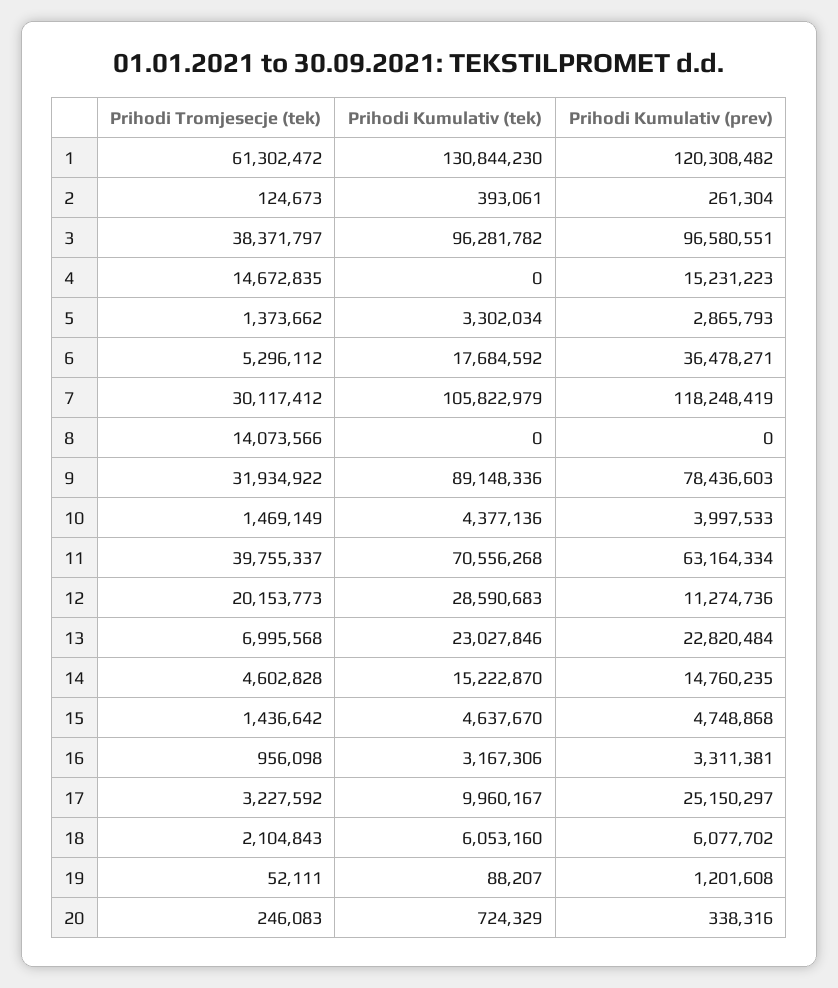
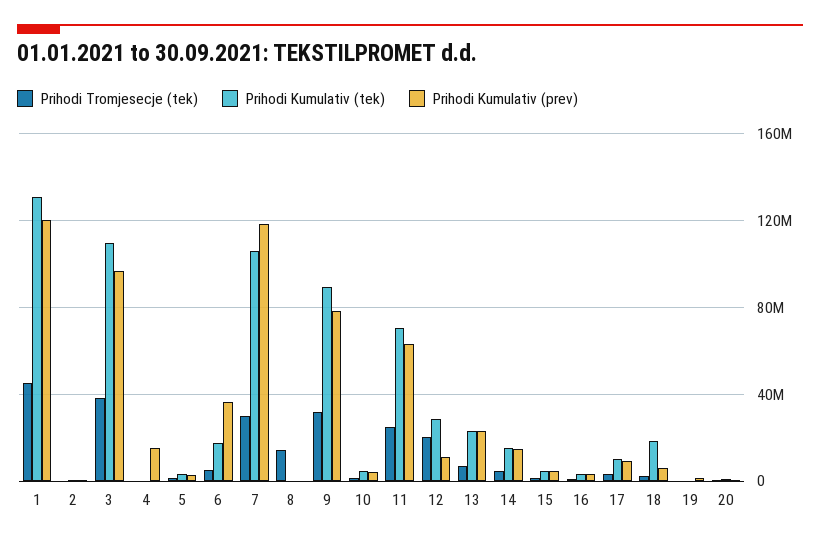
  {
    "Prihodi Tromjesecje (tek)": {
-     "1": 61302472,
+     "1": 45000000,
      "2": 124673,
      "3": 38371797,
-     "4": 14672835,
+     "4": 0,
      "5": 1373662,
      "6": 5296112,
      "7": 30117412,
      "8": 14073566,
      "9": 31934922,
      "10": 1469149,
-     "11": 39755337,
+     "11": 25000000,
      "12": 20153773,
      "13": 6995568,
      "14": 4602828,
      "15": 1436642,
      "16": 956098,
      "17": 3227592,
      "18": 2104843,
      "19": 52111,
      "20": 246083
    },
    "Prihodi Kumulativ (tek)": {
      "1": 130844230,
      "2": 393061,
-     "3": 96281782,
+     "3": 110000000,
      "4": 0,
      "5": 3302034,
      "6": 17684592,
      "7": 105822979,
      "8": 0,
      "9": 89148336,
      "10": 4377136,
      "11": 70556268,
      "12": 28590683,
      "13": 23027846,
      "14": 15222870,
      "15": 4637670,
      "16": 3167306,
      "17": 9960167,
-     "18": 6053160,
+     "18": 20000000,
      "19": 88207,
      "20": 724329
    },
    "Prihodi Kumulativ (prev)": {
      "1": 120308482,
      "2": 261304,
      "3": 96580551,
      "4": 15231223,
      "5": 2865793,
      "6": 36478271,
      "7": 118248419,
      "8": 0,
      "9": 78436603,
      "10": 3997533,
      "11": 63164334,
      "12": 11274736,
      "13": 22820484,
      "14": 14760235,
      "15": 4748868,
      "16": 3311381,
-     "17": 25150297,
+     "17": 10000000,
      "18": 6077702,
      "19": 1201608,
      "20": 338316
    }
  }

